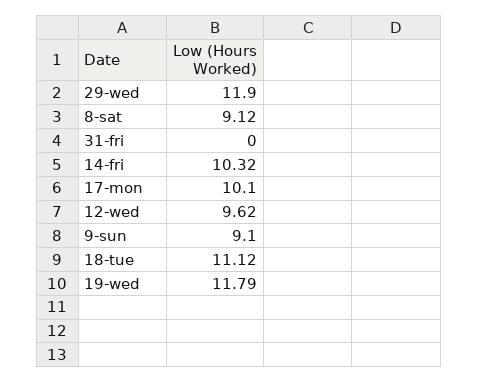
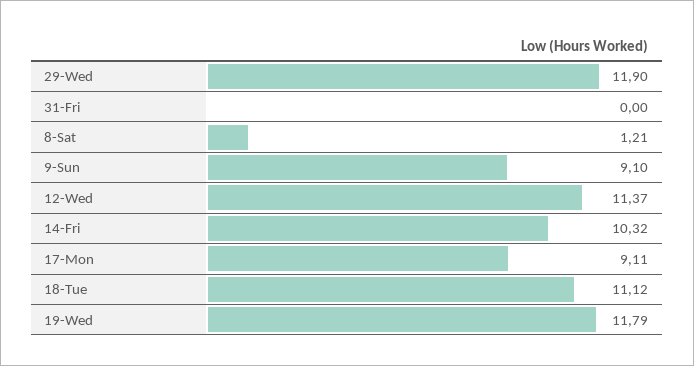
  {
    "29-wed": 11.9,
-   "8-sat": 9.12,
+   "8-sat": 1.21,
    "31-fri": 0,
    "14-fri": 10.32,
-   "17-mon": 10.1,
+   "17-mon": 9.11,
-   "12-wed": 9.62,
+   "12-wed": 11.37,
    "9-sun": 9.1,
    "18-tue": 11.12,
    "19-wed": 11.79
  }

